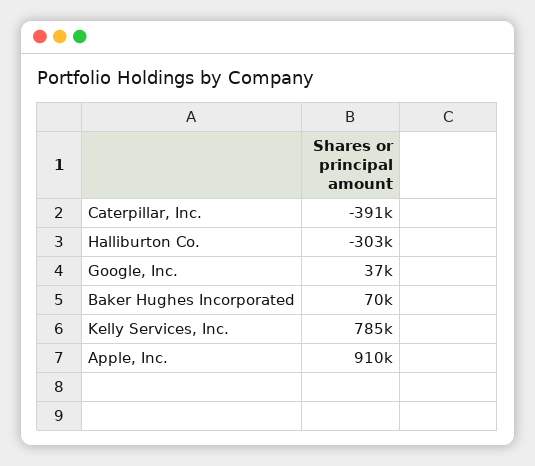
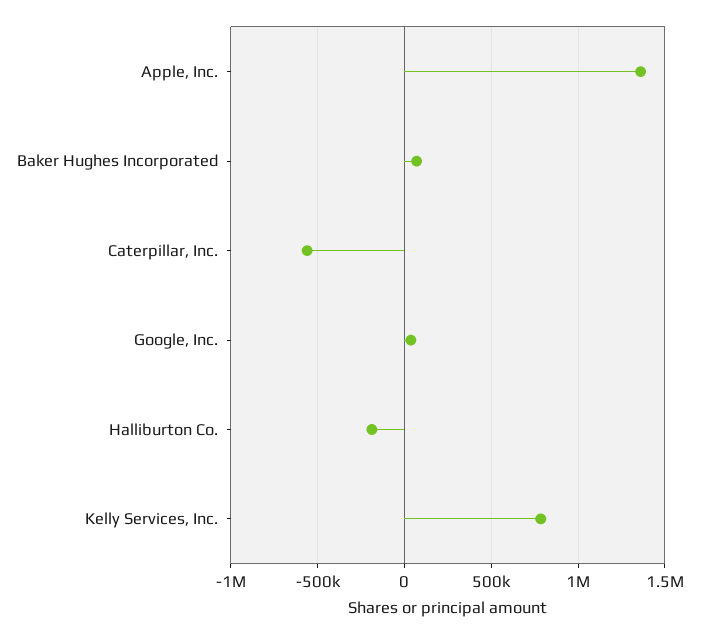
  {
-   "Caterpillar, Inc.": -391000,
+   "Caterpillar, Inc.": -550000,
-   "Halliburton Co.": -303000,
+   "Halliburton Co.": -200000,
    "Google, Inc.": 37000,
    "Baker Hughes Incorporated": 70000,
    "Kelly Services, Inc.": 785000,
-   "Apple, Inc.": 910000
+   "Apple, Inc.": 1350000
  }

